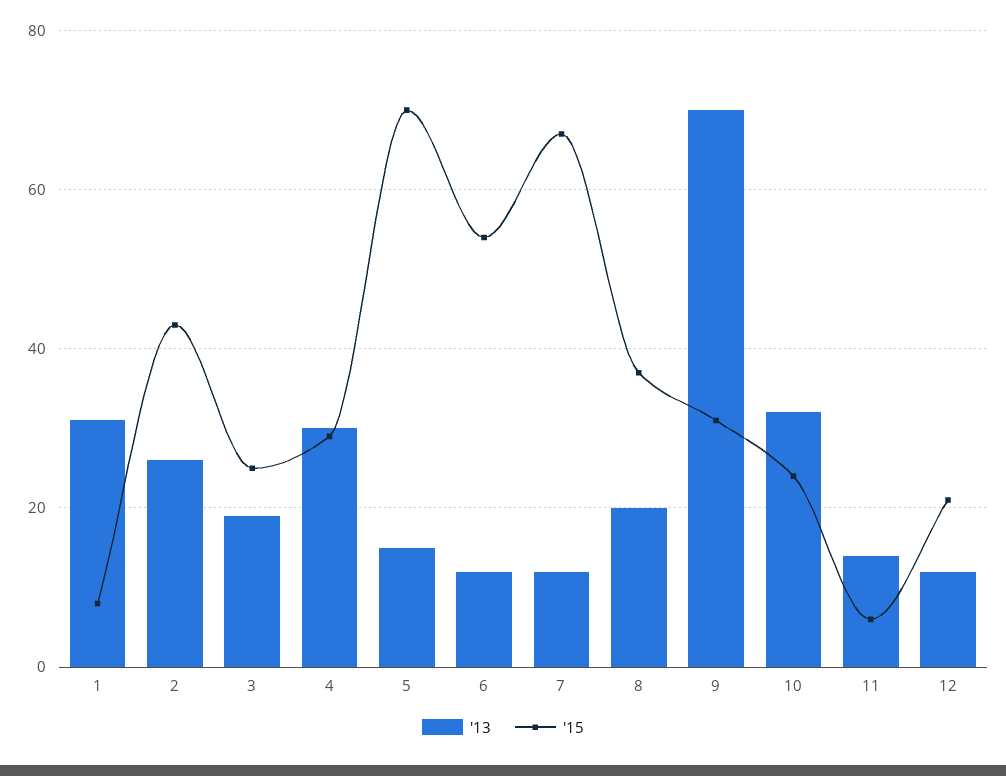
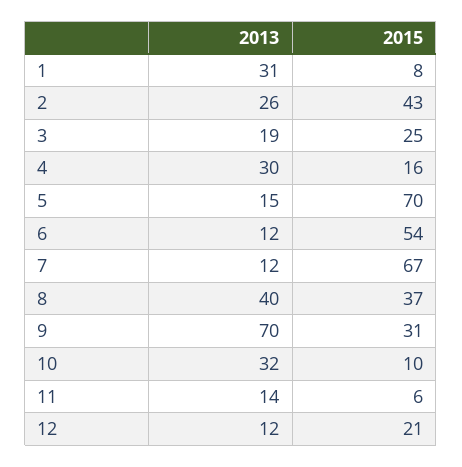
  {
    "'13": {
      "1": 31,
      "2": 26,
      "3": 19,
      "4": 30,
      "5": 15,
      "6": 12,
      "7": 12,
-     "8": 20,
+     "8": 40,
      "9": 70,
      "10": 32,
      "11": 14,
      "12": 12
    },
    "'15": {
      "1": 8,
      "2": 43,
      "3": 25,
-     "4": 30,
+     "4": 16,
      "5": 70,
      "6": 54,
      "7": 67,
      "8": 37,
      "9": 31,
-     "10": 25,
+     "10": 10,
      "11": 6,
      "12": 21
    }
  }

